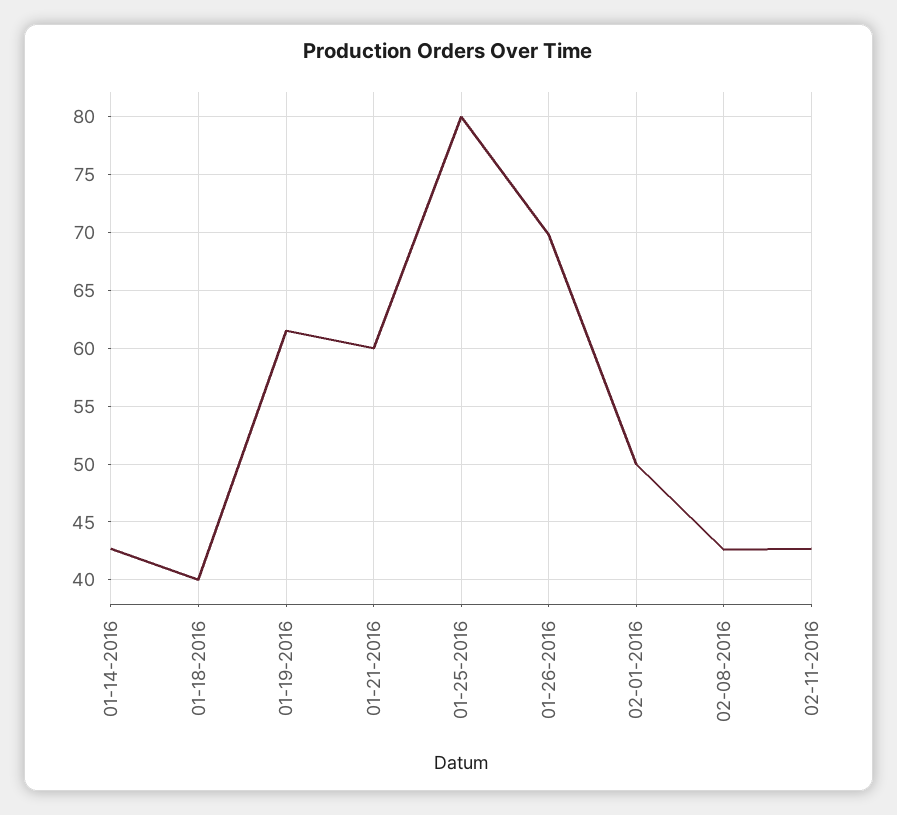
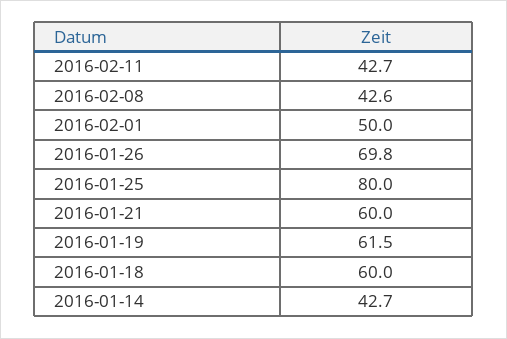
  {
    "01-14-2016": 42.7,
-   "01-18-2016": 40,
+   "01-18-2016": 60,
    "01-19-2016": 61.5,
    "01-21-2016": 60,
    "01-25-2016": 80,
    "01-26-2016": 69.8,
    "02-01-2016": 50,
    "02-08-2016": 42.6,
    "02-11-2016": 42.7
  }

